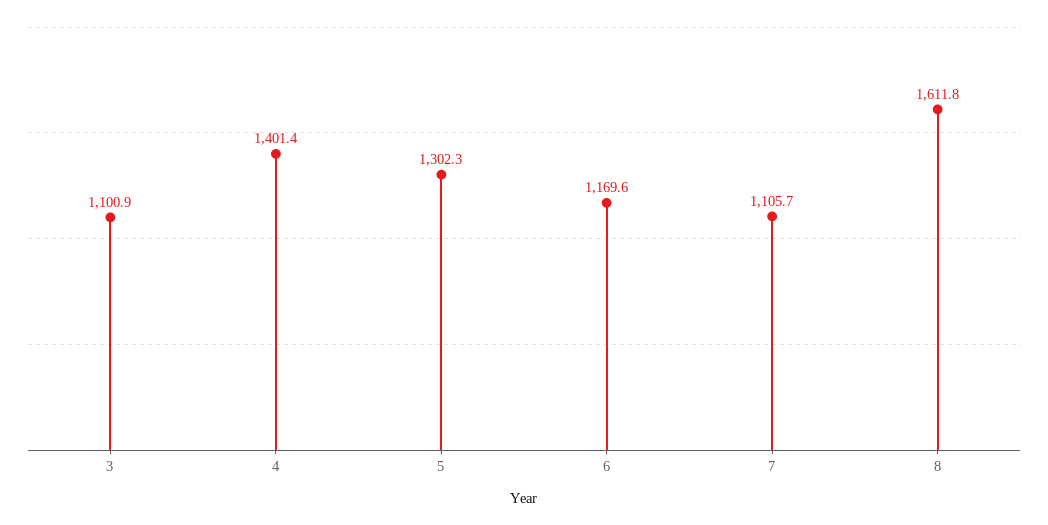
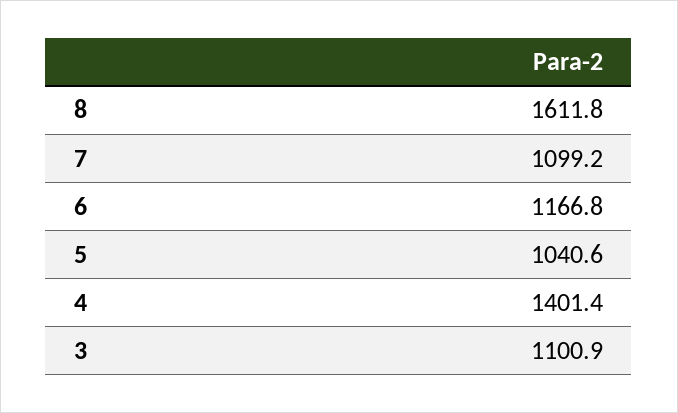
  {
    "3": 1100.9,
    "4": 1401.4,
-   "5": 1302.3,
+   "5": 1040.6,
-   "6": 1169.6,
+   "6": 1166.8,
-   "7": 1105.7,
+   "7": 1099.2,
    "8": 1611.8
  }

